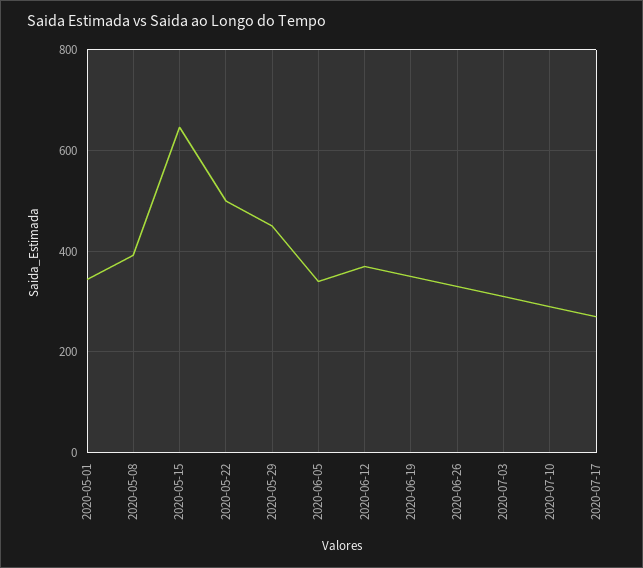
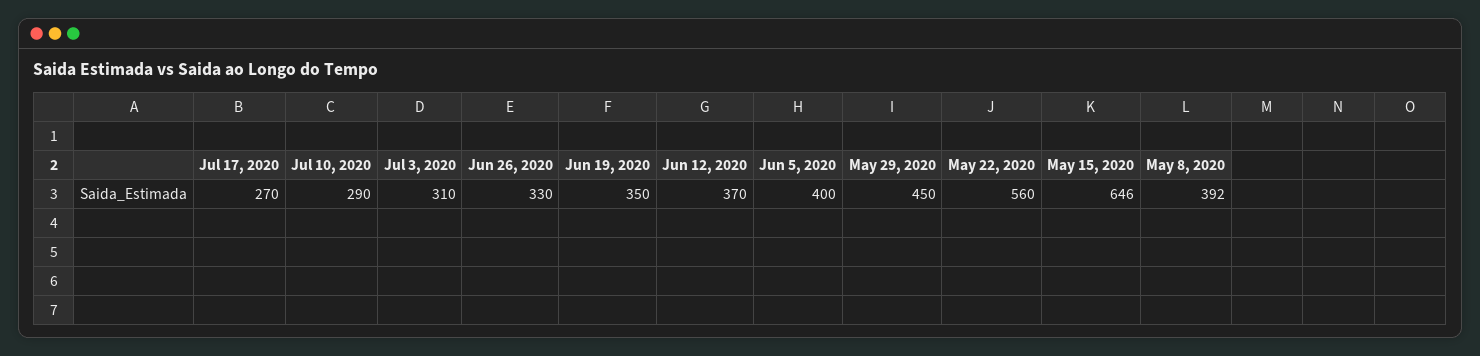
  {
-   "2020-05-01": 340,
    "2020-05-08": 392,
    "2020-05-15": 646,
-   "2020-05-22": 500,
+   "2020-05-22": 560,
    "2020-05-29": 450,
-   "2020-06-05": 340,
+   "2020-06-05": 400,
    "2020-06-12": 370,
    "2020-06-19": 350,
    "2020-06-26": 330,
    "2020-07-03": 310,
    "2020-07-10": 290,
    "2020-07-17": 270
  }

